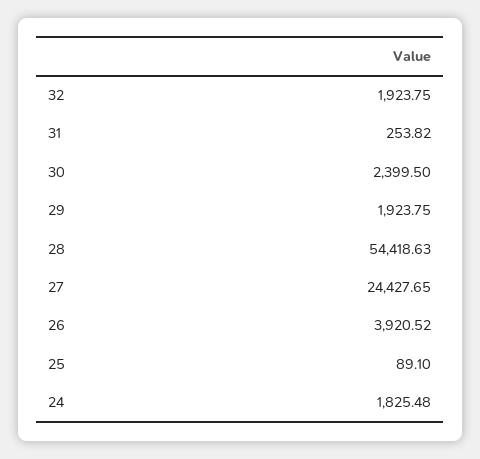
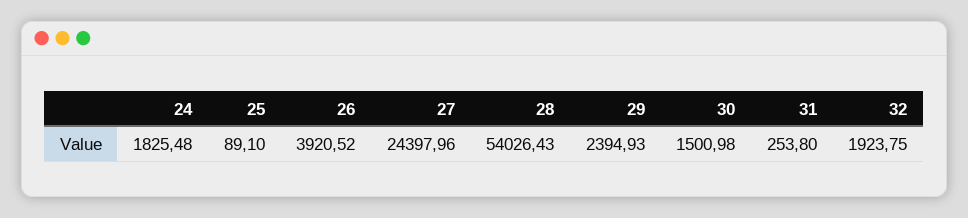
  {
    "32": 1923.75,
-   "31": 253.82,
+   "31": 253.8,
-   "30": 2399.5,
+   "30": 1500.98,
-   "29": 1923.75,
+   "29": 2394.93,
-   "28": 54418.63,
+   "28": 54026.43,
-   "27": 24427.65,
+   "27": 24397.96,
    "26": 3920.52,
    "25": 89.1,
    "24": 1825.48
  }

